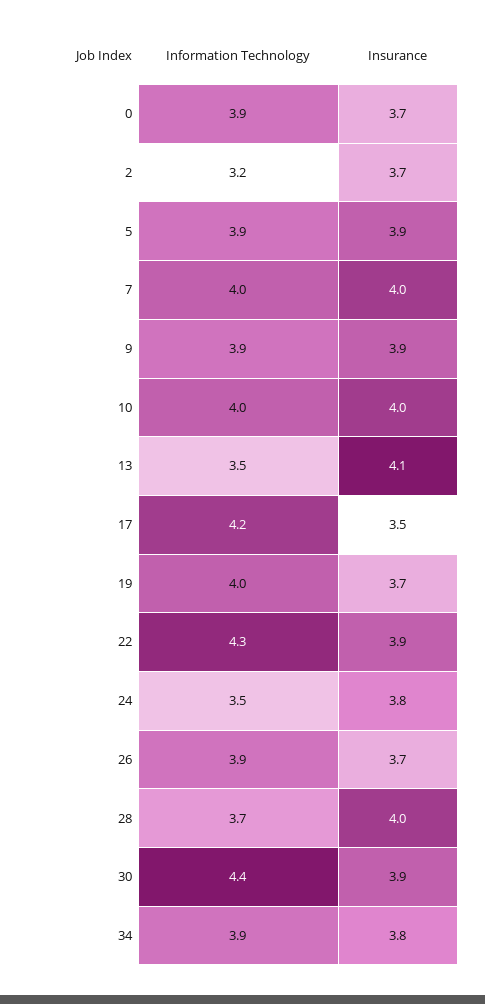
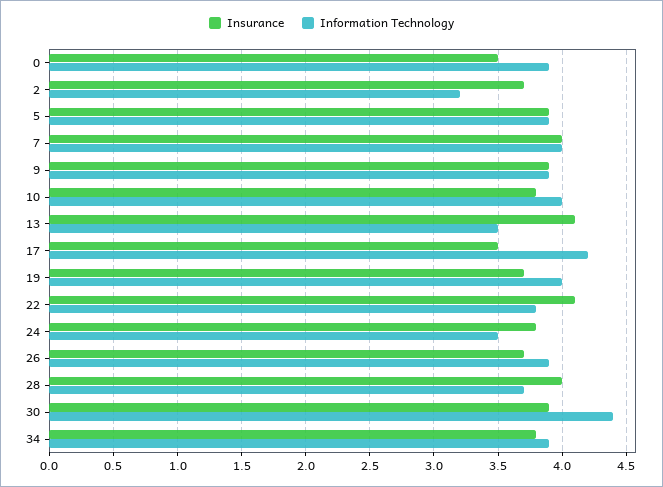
  {
    "Information Technology": {
      "0": 3.9,
      "2": 3.2,
      "5": 3.9,
      "7": 4,
      "9": 3.9,
      "10": 4,
      "13": 3.5,
      "17": 4.2,
      "19": 4,
-     "22": 4.3,
+     "22": 3.8,
      "24": 3.5,
      "26": 3.9,
      "28": 3.7,
      "30": 4.4,
      "34": 3.9
    },
    "Insurance": {
-     "0": 3.7,
+     "0": 3.5,
      "2": 3.7,
      "5": 3.9,
      "7": 4,
      "9": 3.9,
-     "10": 4,
+     "10": 3.8,
      "13": 4.1,
      "17": 3.5,
      "19": 3.7,
-     "22": 3.9,
+     "22": 4.1,
      "24": 3.8,
      "26": 3.7,
      "28": 4,
      "30": 3.9,
      "34": 3.8
    }
  }

